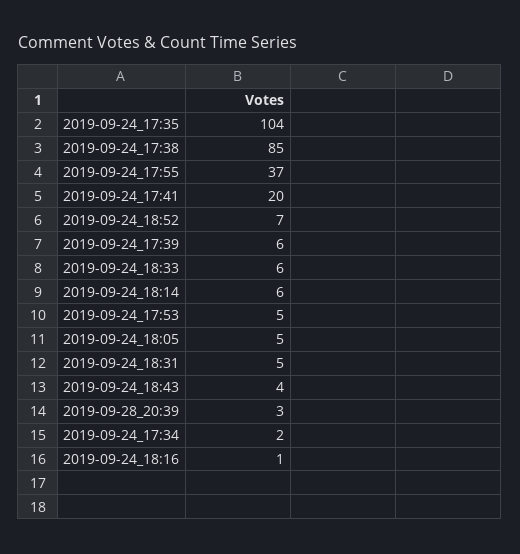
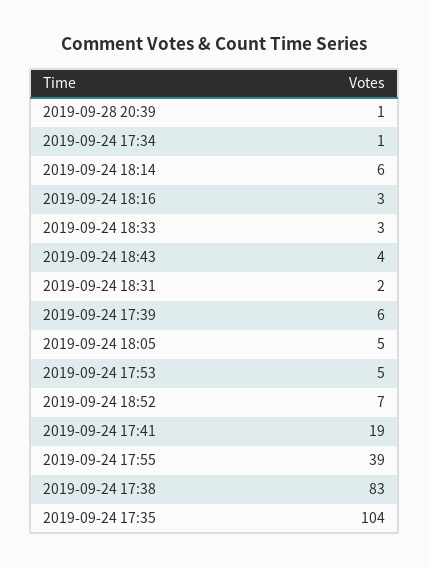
  {
    "2019-09-24_17:35": 104,
-   "2019-09-24_17:38": 85,
+   "2019-09-24_17:38": 83,
-   "2019-09-24_17:55": 37,
+   "2019-09-24_17:55": 39,
-   "2019-09-24_17:41": 20,
+   "2019-09-24_17:41": 19,
    "2019-09-24_18:52": 7,
    "2019-09-24_17:39": 6,
-   "2019-09-24_18:33": 6,
+   "2019-09-24_18:33": 3,
    "2019-09-24_18:14": 6,
    "2019-09-24_17:53": 5,
    "2019-09-24_18:05": 5,
-   "2019-09-24_18:31": 5,
+   "2019-09-24_18:31": 2,
    "2019-09-24_18:43": 4,
-   "2019-09-28_20:39": 3,
+   "2019-09-28_20:39": 1,
-   "2019-09-24_17:34": 2,
+   "2019-09-24_17:34": 1,
-   "2019-09-24_18:16": 1
+   "2019-09-24_18:16": 3
  }

